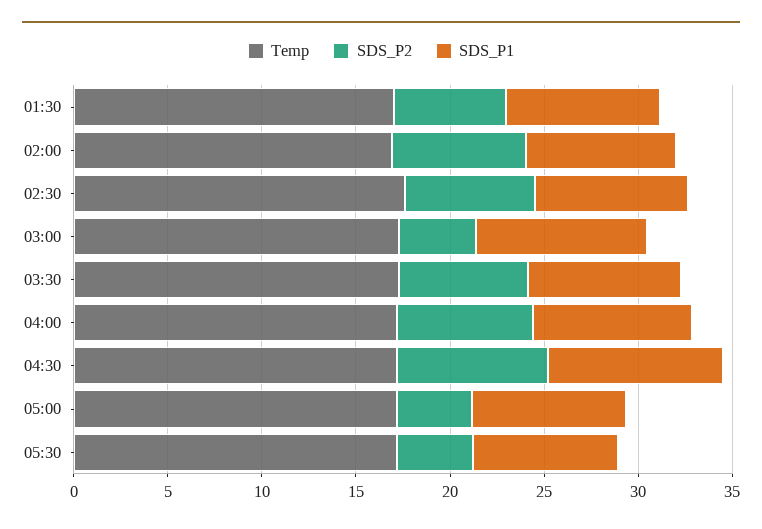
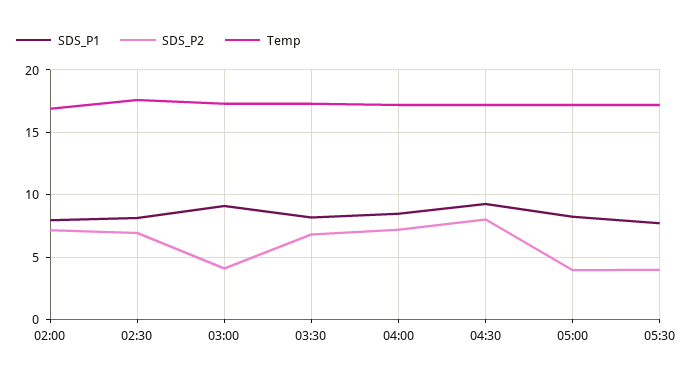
  {
    "Temp": {
-     "01:30": 17,
      "02:00": 17,
      "02:30": 17.5,
      "03:00": 17.5,
      "03:30": 17.5,
      "04:00": 17,
      "04:30": 17,
      "05:00": 17,
      "05:30": 17
    },
    "SDS_P2": {
-     "01:30": 6,
      "02:00": 7,
      "02:30": 7,
      "03:00": 4,
      "03:30": 7,
      "04:00": 7,
      "04:30": 8,
      "05:00": 4,
      "05:30": 4
    },
    "SDS_P1": {
-     "01:30": 8,
      "02:00": 8,
      "02:30": 8,
      "03:00": 9,
      "03:30": 8,
      "04:00": 8.5,
      "04:30": 9.5,
      "05:00": 8,
      "05:30": 7.5
    }
  }

